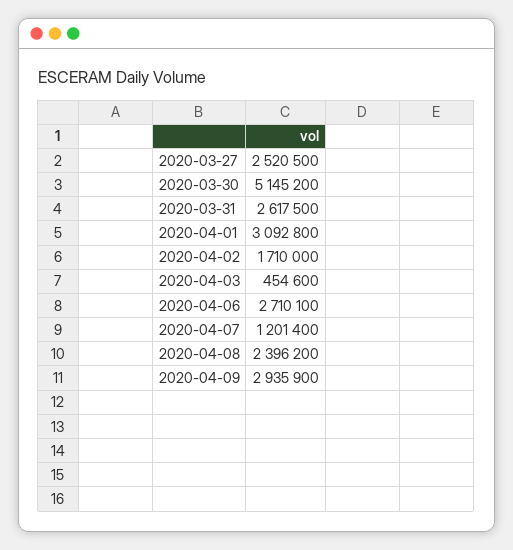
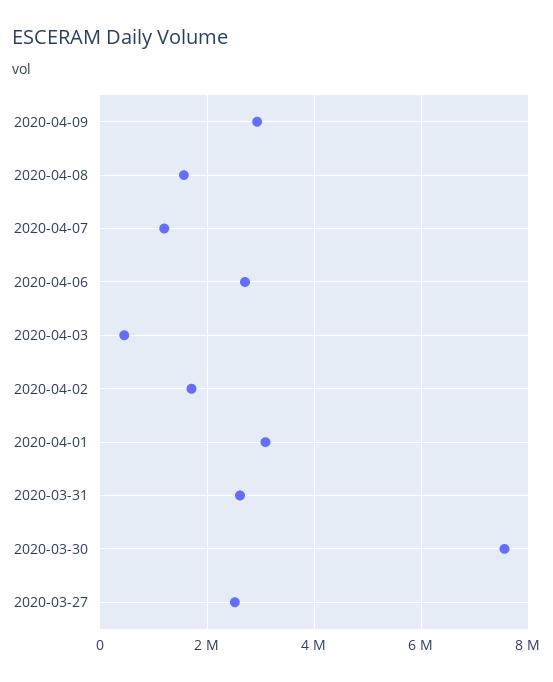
  {
    "2020-03-27": 2520500,
-   "2020-03-30": 5145200,
+   "2020-03-30": 7600000,
    "2020-03-31": 2617500,
    "2020-04-01": 3092800,
    "2020-04-02": 1710000,
    "2020-04-03": 454600,
    "2020-04-06": 2710100,
    "2020-04-07": 1201400,
-   "2020-04-08": 2396200,
+   "2020-04-08": 1600000,
    "2020-04-09": 2935900
  }

